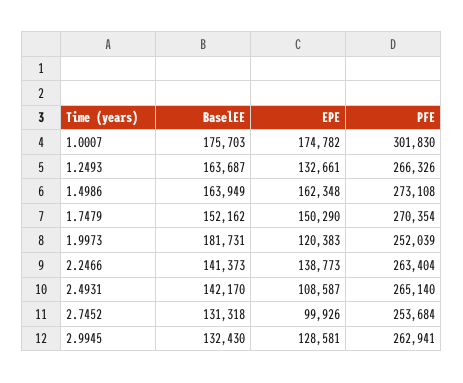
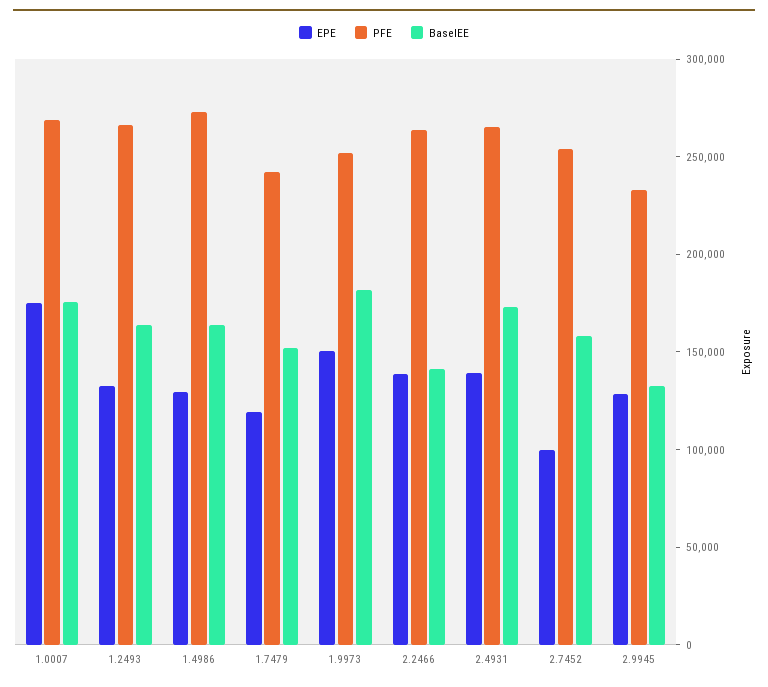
  {
    "BaselEE": {
      "1.0007": 175703,
      "1.2493": 163687,
      "1.4986": 163949,
      "1.7479": 152162,
      "1.9973": 181731,
      "2.2466": 141373,
-     "2.4931": 142170,
+     "2.4931": 170000,
-     "2.7452": 131318,
+     "2.7452": 160000,
      "2.9945": 132430
    },
    "EPE": {
      "1.0007": 174782,
      "1.2493": 132661,
-     "1.4986": 162348,
+     "1.4986": 130000,
-     "1.7479": 150290,
+     "1.7479": 120000,
-     "1.9973": 120383,
+     "1.9973": 150000,
      "2.2466": 138773,
-     "2.4931": 108587,
+     "2.4931": 140000,
      "2.7452": 99926,
      "2.9945": 128581
    },
    "PFE": {
-     "1.0007": 301830,
+     "1.0007": 270000,
      "1.2493": 266326,
      "1.4986": 273108,
-     "1.7479": 270354,
+     "1.7479": 240000,
      "1.9973": 252039,
      "2.2466": 263404,
      "2.4931": 265140,
      "2.7452": 253684,
-     "2.9945": 262941
+     "2.9945": 230000
    }
  }

